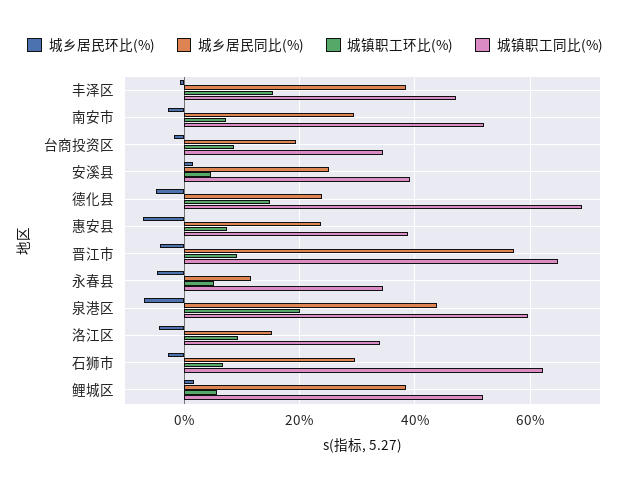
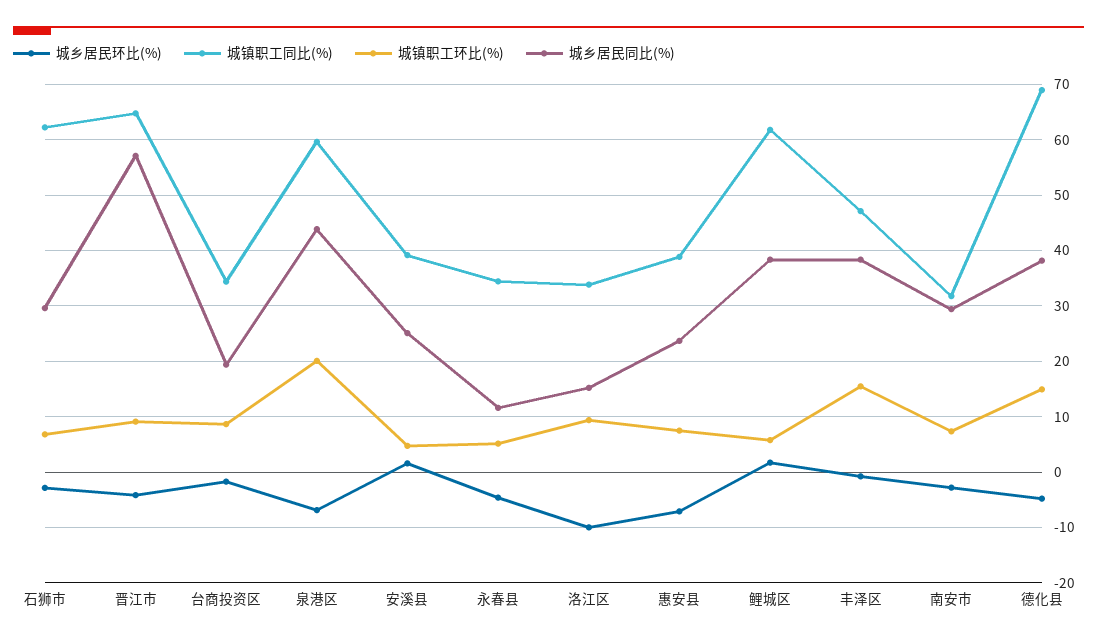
  {
    "城乡居民环比(%)": {
      "丰泽区": 0,
      "南安市": -2,
      "台商投资区": -2,
      "安溪县": 2,
      "德化县": -4,
      "惠安县": -8,
      "晋江市": -4,
      "永春县": -4,
      "泉港区": -6,
-     "洛江区": -4,
+     "洛江区": -10,
      "石狮市": -2,
      "鲤城区": 2
    },
    "城乡居民同比(%)": {
      "丰泽区": 38,
      "南安市": 30,
      "台商投资区": 20,
      "安溪县": 26,
-     "德化县": 24,
+     "德化县": 38,
      "惠安县": 24,
      "晋江市": 58,
      "永春县": 12,
      "泉港区": 44,
      "洛江区": 16,
      "石狮市": 30,
      "鲤城区": 38
    },
    "城镇职工环比(%)": {
      "丰泽区": 16,
      "南安市": 8,
      "台商投资区": 8,
      "安溪县": 4,
      "德化县": 14,
      "惠安县": 8,
      "晋江市": 10,
      "永春县": 6,
      "泉港区": 20,
      "洛江区": 10,
      "石狮市": 6,
      "鲤城区": 6
    },
    "城镇职工同比(%)": {
      "丰泽区": 48,
-     "南安市": 52,
+     "南安市": 32,
      "台商投资区": 34,
      "安溪县": 40,
      "德化县": 70,
      "惠安县": 38,
      "晋江市": 64,
      "永春县": 34,
      "泉港区": 60,
      "洛江区": 34,
      "石狮市": 62,
-     "鲤城区": 52
+     "鲤城区": 62
    }
  }

